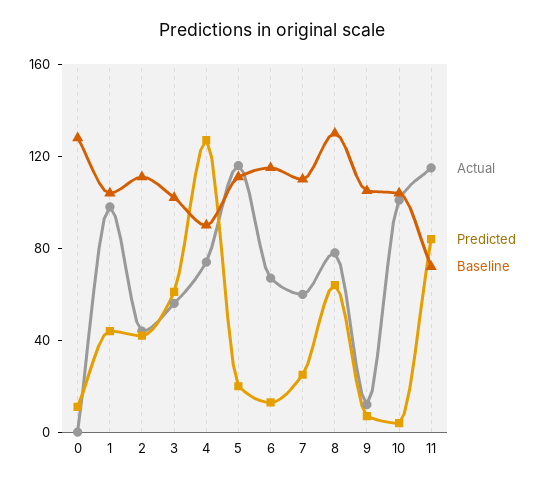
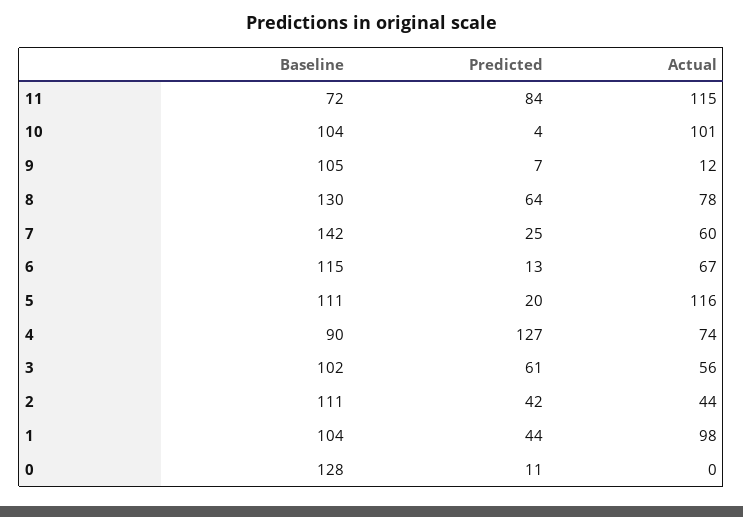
  {
    "Actual": {
      "0": 0,
      "1": 98,
      "2": 44,
      "3": 56,
      "4": 74,
      "5": 116,
      "6": 67,
      "7": 60,
      "8": 78,
      "9": 12,
      "10": 101,
      "11": 115
    },
    "Predicted": {
      "0": 11,
      "1": 44,
      "2": 42,
      "3": 61,
      "4": 127,
      "5": 20,
      "6": 13,
      "7": 25,
      "8": 64,
      "9": 7,
      "10": 4,
      "11": 84
    },
    "Baseline": {
      "0": 128,
      "1": 104,
      "2": 111,
      "3": 102,
      "4": 90,
      "5": 111,
      "6": 115,
-     "7": 110,
+     "7": 142,
      "8": 130,
      "9": 105,
      "10": 104,
      "11": 72
    }
  }

